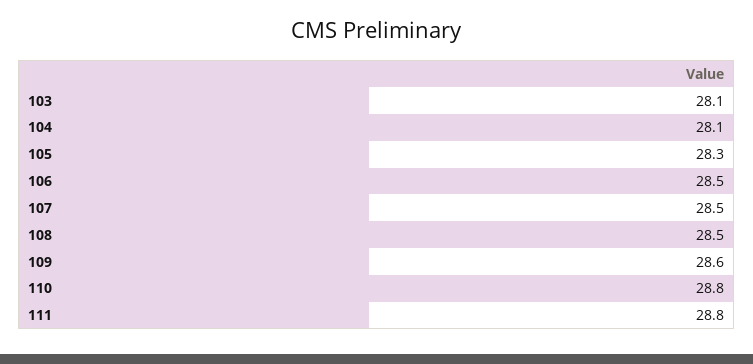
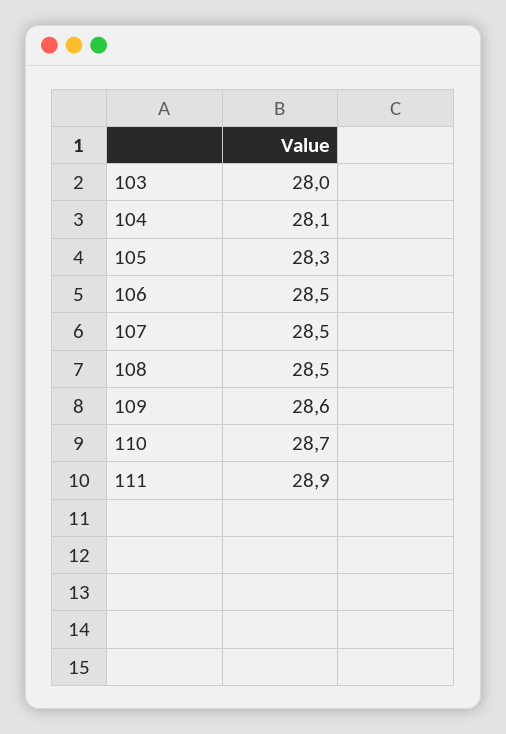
  {
-   "103": 28.1,
+   "103": 28,
    "104": 28.1,
    "105": 28.3,
    "106": 28.5,
    "107": 28.5,
    "108": 28.5,
    "109": 28.6,
-   "110": 28.8,
+   "110": 28.7,
-   "111": 28.8
+   "111": 28.9
  }

